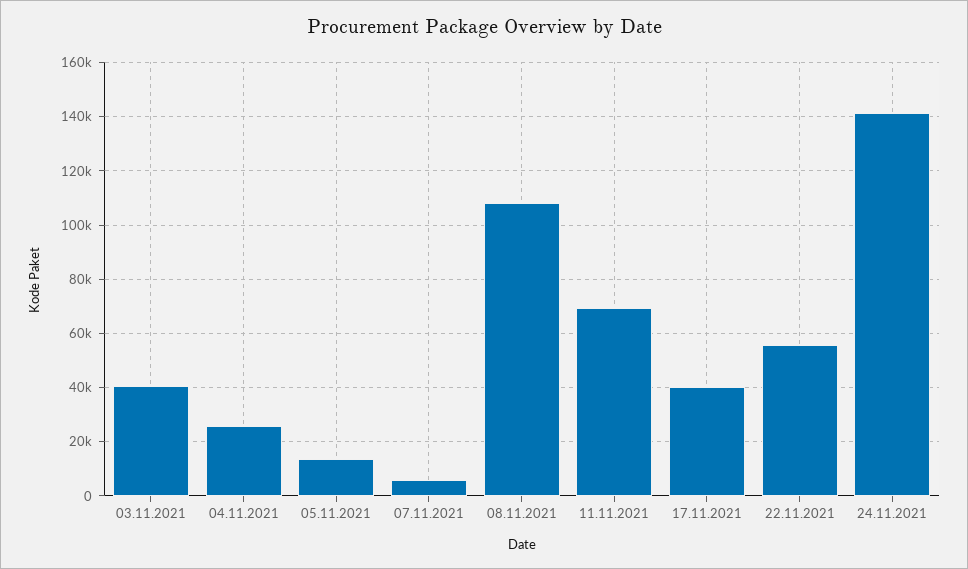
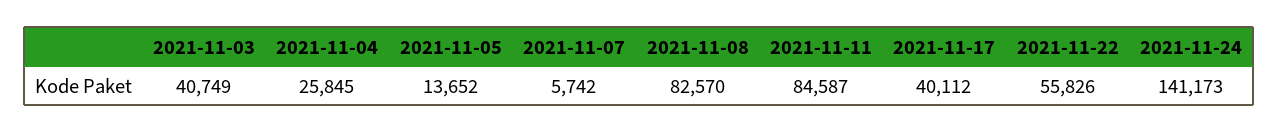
  {
    "03.11.2021": 40749,
    "04.11.2021": 25845,
    "05.11.2021": 13652,
    "07.11.2021": 5742,
-   "08.11.2021": 107500,
+   "08.11.2021": 82570,
-   "11.11.2021": 70000,
+   "11.11.2021": 84587,
    "17.11.2021": 40112,
    "22.11.2021": 55826,
    "24.11.2021": 141173
  }

